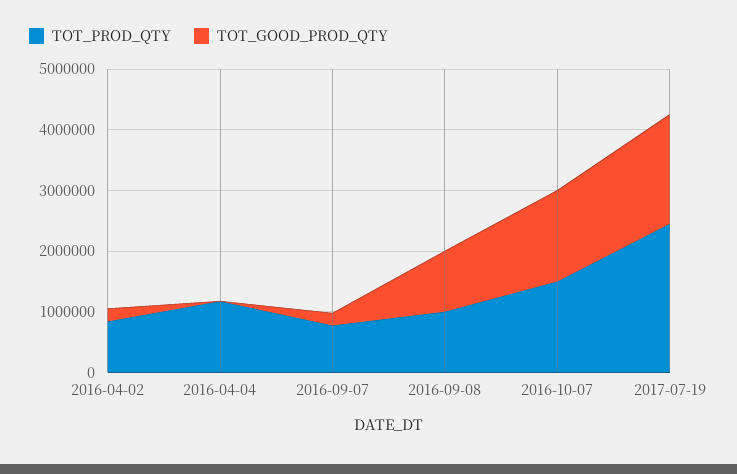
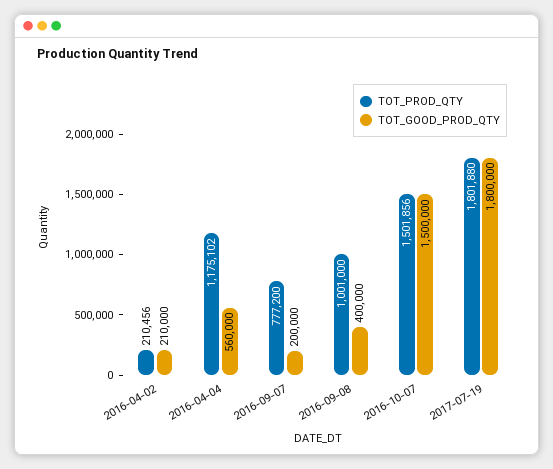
  {
    "TOT_PROD_QTY": {
-     "2016-04-02": 800000,
+     "2016-04-02": 210456,
      "2016-04-04": 1175102,
      "2016-09-07": 777200,
      "2016-09-08": 1001000,
      "2016-10-07": 1501856,
-     "2017-07-19": 2400000
+     "2017-07-19": 1801880
    },
    "TOT_GOOD_PROD_QTY": {
      "2016-04-02": 210000,
-     "2016-04-04": 0,
+     "2016-04-04": 560000,
      "2016-09-07": 200000,
-     "2016-09-08": 1000000,
+     "2016-09-08": 400000,
      "2016-10-07": 1500000,
      "2017-07-19": 1800000
    }
  }

